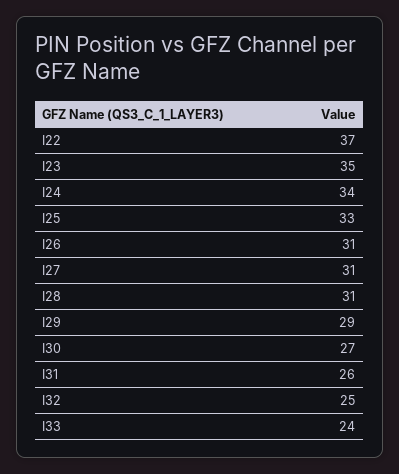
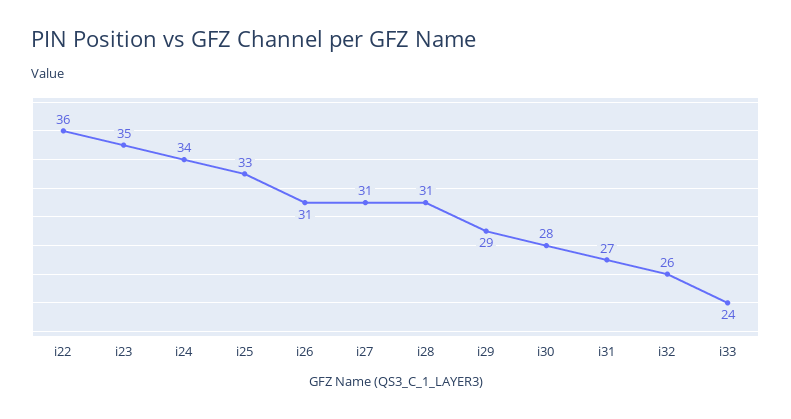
  {
-   "I22": 37,
+   "I22": 36,
    "I23": 35,
    "I24": 34,
    "I25": 33,
    "I26": 31,
    "I27": 31,
    "I28": 31,
    "I29": 29,
-   "I30": 27,
+   "I30": 28,
-   "I31": 26,
+   "I31": 27,
-   "I32": 25,
+   "I32": 26,
    "I33": 24
  }

